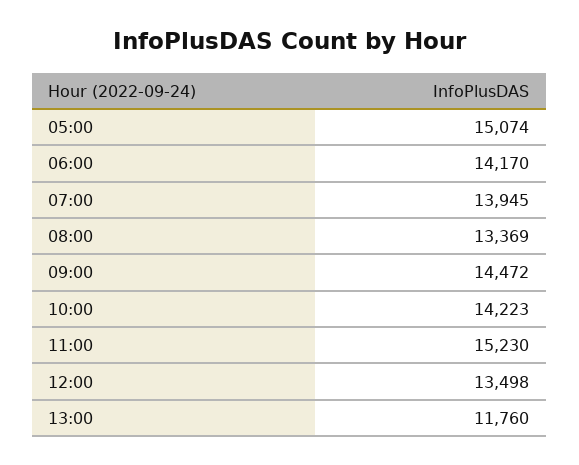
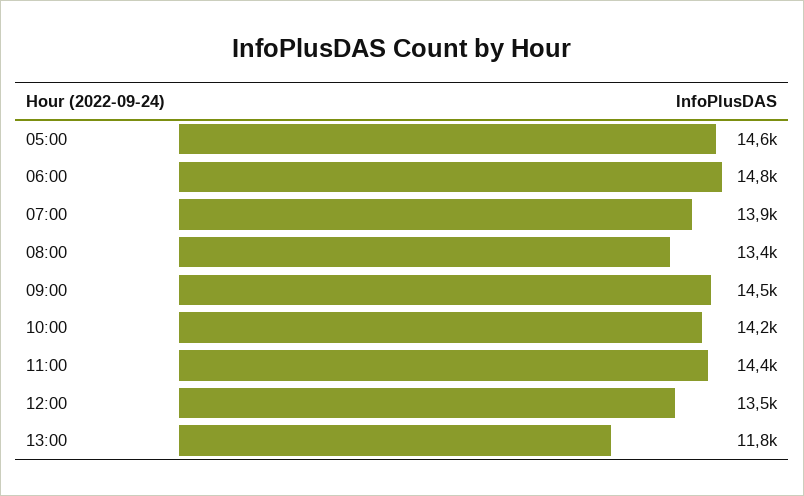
  {
-   "05:00": 15074,
+   "05:00": 14600,
-   "06:00": 14170,
+   "06:00": 14800,
    "07:00": 13945,
    "08:00": 13369,
    "09:00": 14472,
    "10:00": 14223,
-   "11:00": 15230,
+   "11:00": 14400,
    "12:00": 13498,
    "13:00": 11760
  }

